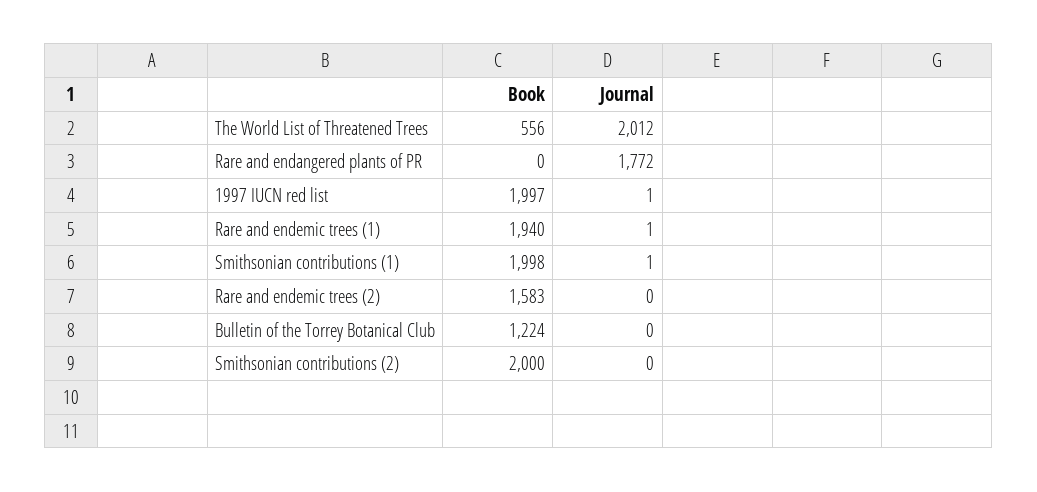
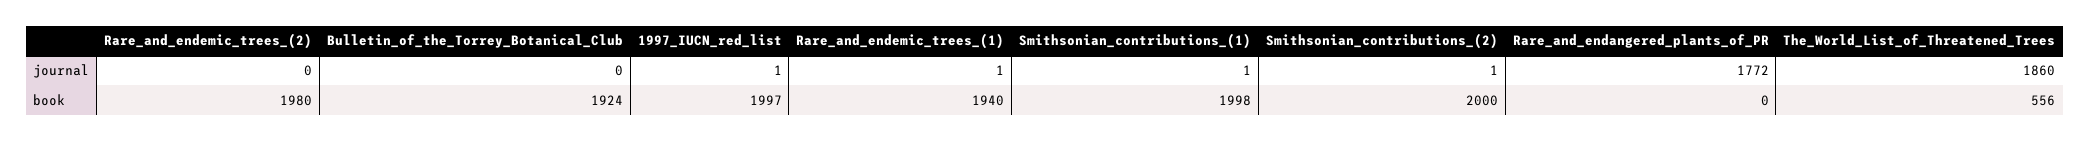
  {
    "Book": {
      "The World List of Threatened Trees": 556,
      "Rare and endangered plants of PR": 0,
      "1997 IUCN red list": 1997,
      "Rare and endemic trees (1)": 1940,
      "Smithsonian contributions (1)": 1998,
-     "Rare and endemic trees (2)": 1583,
+     "Rare and endemic trees (2)": 1980,
-     "Bulletin of the Torrey Botanical Club": 1224,
+     "Bulletin of the Torrey Botanical Club": 1924,
      "Smithsonian contributions (2)": 2000
    },
    "Journal": {
-     "The World List of Threatened Trees": 2012,
+     "The World List of Threatened Trees": 1860,
      "Rare and endangered plants of PR": 1772,
      "1997 IUCN red list": 1,
      "Rare and endemic trees (1)": 1,
      "Smithsonian contributions (1)": 1,
      "Rare and endemic trees (2)": 0,
      "Bulletin of the Torrey Botanical Club": 0,
-     "Smithsonian contributions (2)": 0
+     "Smithsonian contributions (2)": 1
    }
  }

